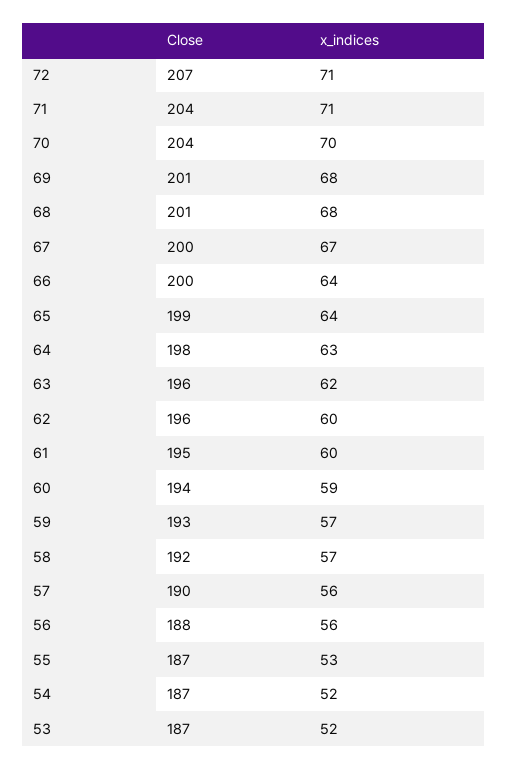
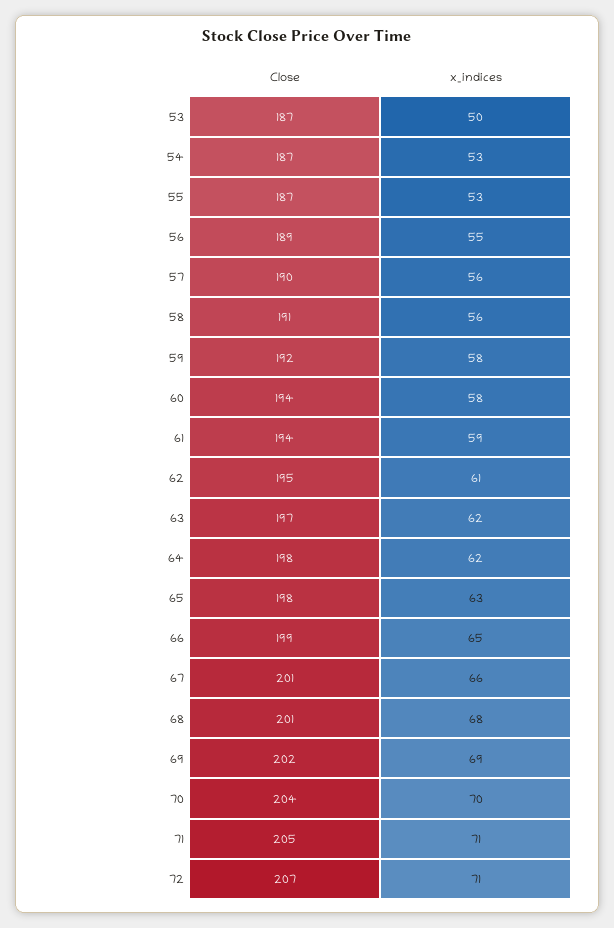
  {
    "Close": {
      "72": 207,
-     "71": 204,
+     "71": 205,
      "70": 204,
-     "69": 201,
+     "69": 202,
      "68": 201,
-     "67": 200,
+     "67": 201,
-     "66": 200,
+     "66": 199,
-     "65": 199,
+     "65": 198,
      "64": 198,
-     "63": 196,
+     "63": 197,
-     "62": 196,
+     "62": 195,
-     "61": 195,
+     "61": 194,
      "60": 194,
-     "59": 193,
+     "59": 192,
-     "58": 192,
+     "58": 191,
      "57": 190,
-     "56": 188,
+     "56": 189,
      "55": 187,
      "54": 187,
      "53": 187
    },
    "x_indices": {
      "72": 71,
      "71": 71,
      "70": 70,
-     "69": 68,
+     "69": 69,
      "68": 68,
-     "67": 67,
+     "67": 66,
-     "66": 64,
+     "66": 65,
-     "65": 64,
+     "65": 63,
-     "64": 63,
+     "64": 62,
      "63": 62,
-     "62": 60,
+     "62": 61,
-     "61": 60,
+     "61": 59,
-     "60": 59,
+     "60": 58,
-     "59": 57,
+     "59": 58,
-     "58": 57,
+     "58": 56,
      "57": 56,
-     "56": 56,
+     "56": 55,
      "55": 53,
-     "54": 52,
+     "54": 53,
-     "53": 52
+     "53": 50
    }
  }

